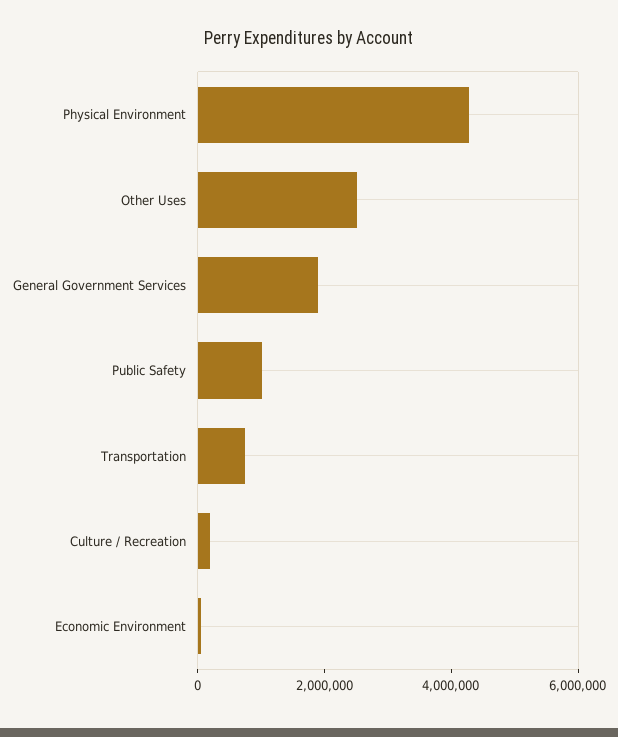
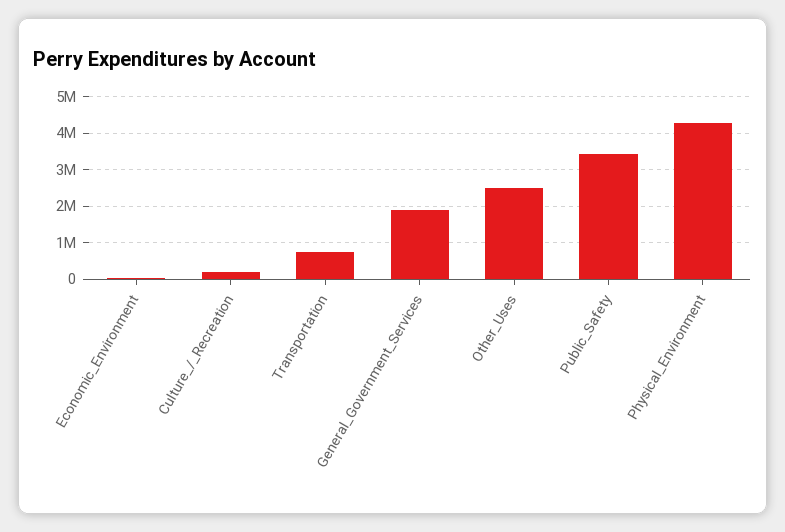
  {
    "Physical Environment": 4200000,
    "Other Uses": 2600000,
    "General Government Services": 2000000,
-   "Public Safety": 1000000,
+   "Public Safety": 3400000,
    "Transportation": 800000,
    "Culture / Recreation": 200000,
    "Economic Environment": 0
  }

